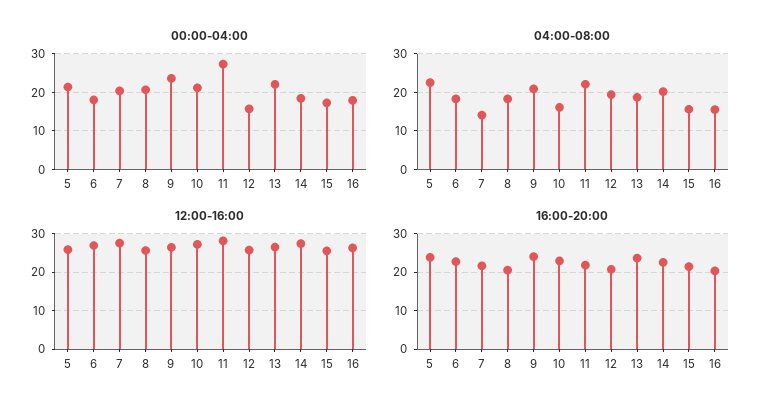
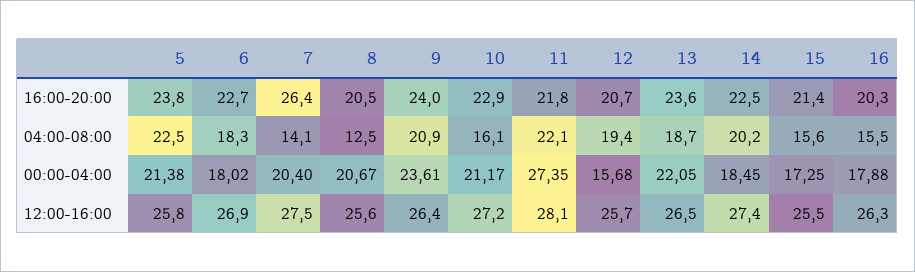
  {
    "00:00-04:00": {
      "5": 21.38,
      "6": 18.02,
      "7": 20.4,
      "8": 20.67,
      "9": 23.61,
      "10": 21.17,
      "11": 27.35,
      "12": 15.68,
      "13": 22.05,
      "14": 18.45,
      "15": 17.25,
      "16": 17.88
    },
    "04:00-08:00": {
      "5": 22.5,
      "6": 18.3,
      "7": 14.1,
-     "8": 18,
+     "8": 12.5,
      "9": 20.9,
      "10": 16.1,
      "11": 22.1,
      "12": 19.4,
      "13": 18.7,
      "14": 20.2,
      "15": 15.6,
      "16": 15.5
    },
    "12:00-16:00": {
      "5": 25.8,
      "6": 26.9,
      "7": 27.5,
      "8": 25.6,
      "9": 26.4,
      "10": 27.2,
      "11": 28.1,
      "12": 25.7,
      "13": 26.5,
      "14": 27.4,
      "15": 25.5,
      "16": 26.3
    },
    "16:00-20:00": {
      "5": 23.8,
      "6": 22.7,
-     "7": 22,
+     "7": 26.4,
      "8": 20.5,
      "9": 24,
      "10": 22.9,
      "11": 21.8,
      "12": 20.7,
      "13": 23.6,
      "14": 22.5,
      "15": 21.4,
      "16": 20.3
    }
  }

